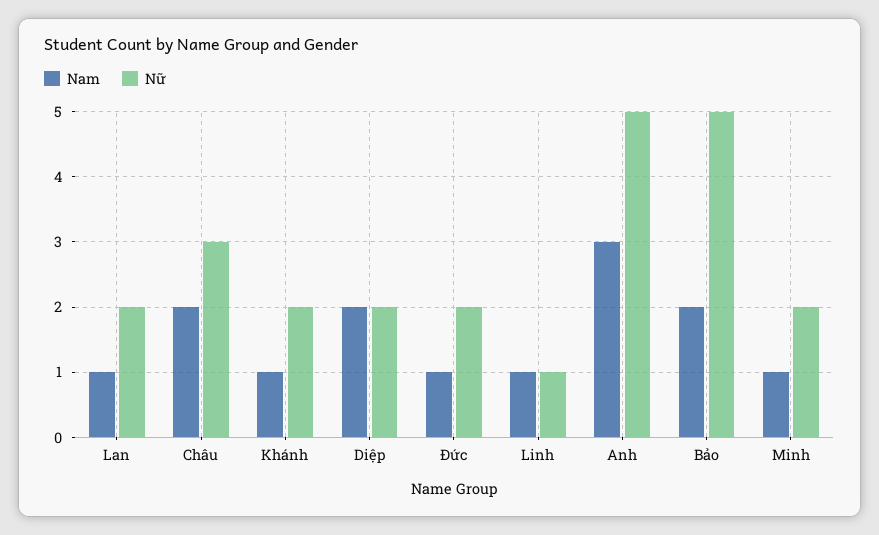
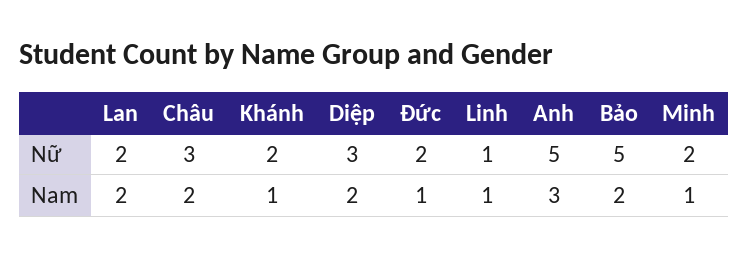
  {
    "Nam": {
-     "Lan": 1,
+     "Lan": 2,
      "Châu": 2,
      "Khánh": 1,
      "Diệp": 2,
      "Đức": 1,
      "Linh": 1,
      "Anh": 3,
      "Bảo": 2,
      "Minh": 1
    },
    "Nữ": {
      "Lan": 2,
      "Châu": 3,
      "Khánh": 2,
-     "Diệp": 2,
+     "Diệp": 3,
      "Đức": 2,
      "Linh": 1,
      "Anh": 5,
      "Bảo": 5,
      "Minh": 2
    }
  }

